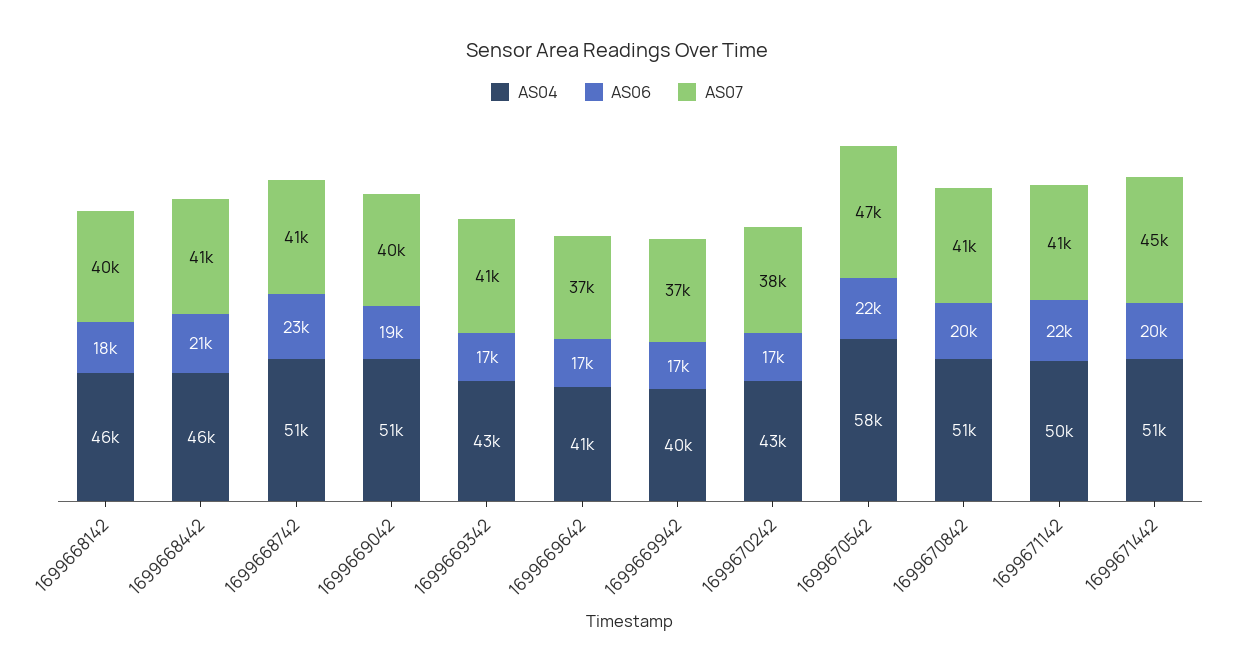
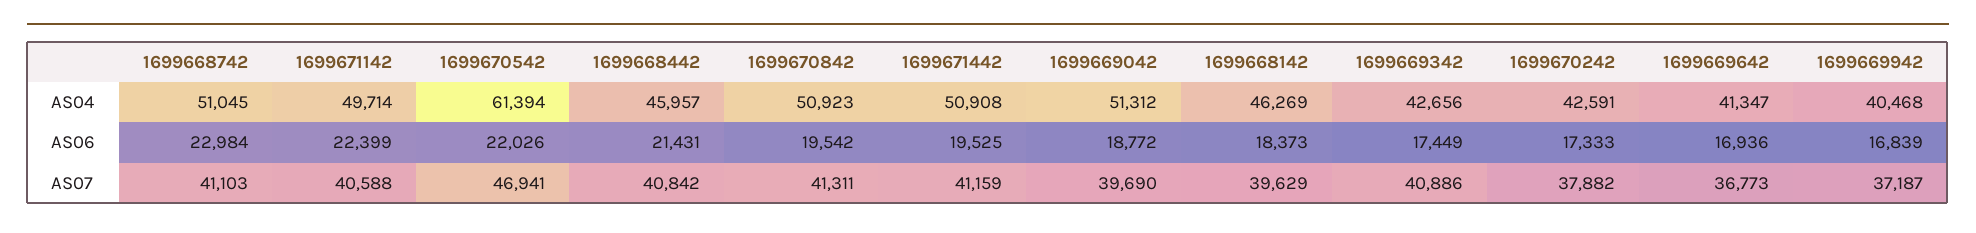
  {
    "AS04": {
      "1699668142": 46269,
      "1699668442": 45957,
      "1699668742": 51045,
      "1699669042": 51312,
      "1699669342": 42656,
      "1699669642": 41347,
      "1699669942": 40468,
      "1699670242": 42591,
-     "1699670542": 58000,
+     "1699670542": 61394,
      "1699670842": 50923,
      "1699671142": 49714,
      "1699671442": 50908
    },
    "AS06": {
      "1699668142": 18373,
      "1699668442": 21431,
      "1699668742": 22984,
      "1699669042": 18772,
      "1699669342": 17449,
      "1699669642": 16936,
      "1699669942": 16839,
      "1699670242": 17333,
      "1699670542": 22026,
      "1699670842": 19542,
      "1699671142": 22399,
      "1699671442": 19525
    },
    "AS07": {
      "1699668142": 39629,
      "1699668442": 40842,
      "1699668742": 41103,
      "1699669042": 39690,
      "1699669342": 40886,
      "1699669642": 36773,
      "1699669942": 37187,
      "1699670242": 37882,
      "1699670542": 46941,
      "1699670842": 41311,
      "1699671142": 40588,
-     "1699671442": 45000
+     "1699671442": 41159
    }
  }

